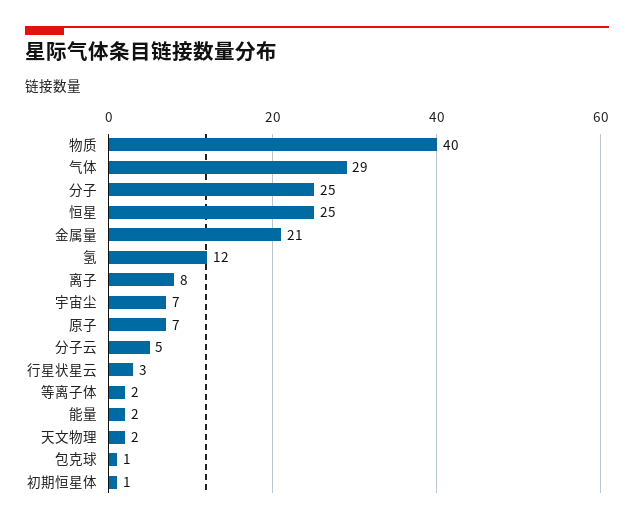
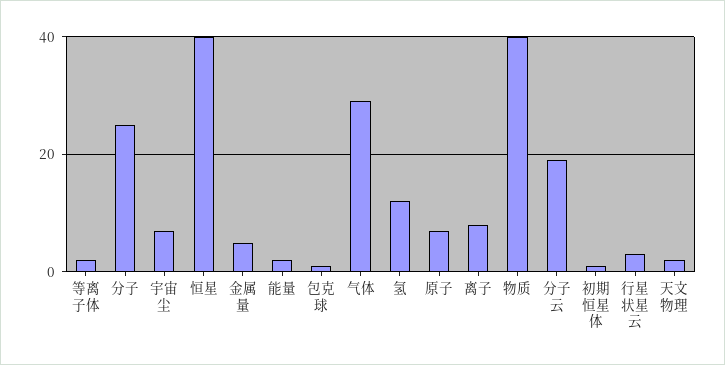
  {
    "物质": 40,
    "气体": 29,
    "分子": 25,
-   "恒星": 25,
+   "恒星": 40,
-   "金属量": 21,
+   "金属量": 5,
    "氢": 12,
    "离子": 8,
    "宇宙尘": 7,
    "原子": 7,
-   "分子云": 5,
+   "分子云": 20,
    "行星状星云": 3,
    "等离子体": 2,
    "能量": 2,
    "天文物理": 2,
    "包克球": 1,
    "初期恒星体": 1
  }

